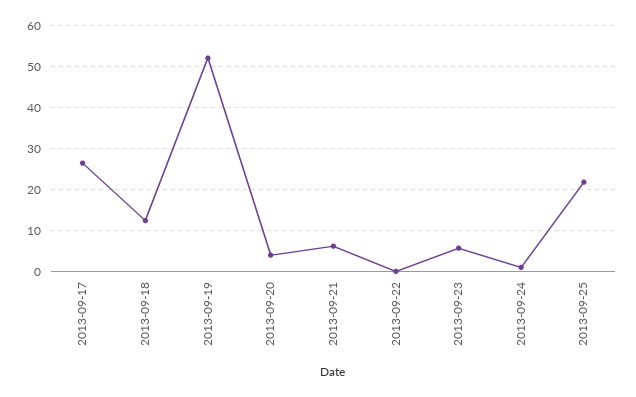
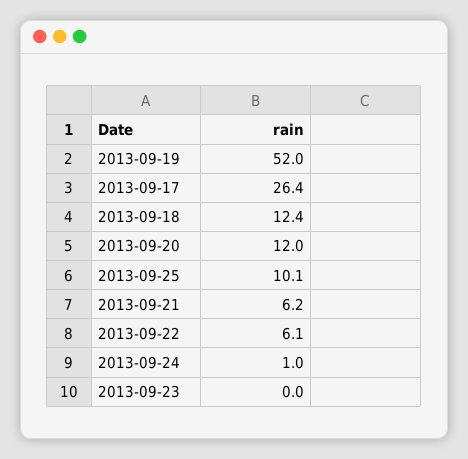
  {
    "2013-09-17": 26.4,
    "2013-09-18": 12.4,
    "2013-09-19": 52,
-   "2013-09-20": 4,
+   "2013-09-20": 12,
    "2013-09-21": 6.2,
-   "2013-09-22": 0,
+   "2013-09-22": 6.1,
-   "2013-09-23": 6,
+   "2013-09-23": 0,
    "2013-09-24": 1,
-   "2013-09-25": 22
+   "2013-09-25": 10.1
  }

